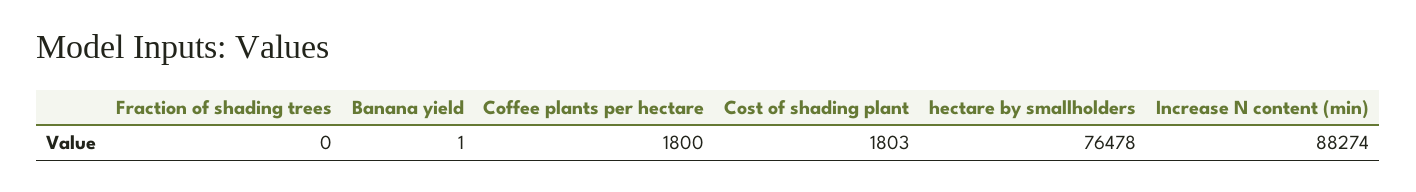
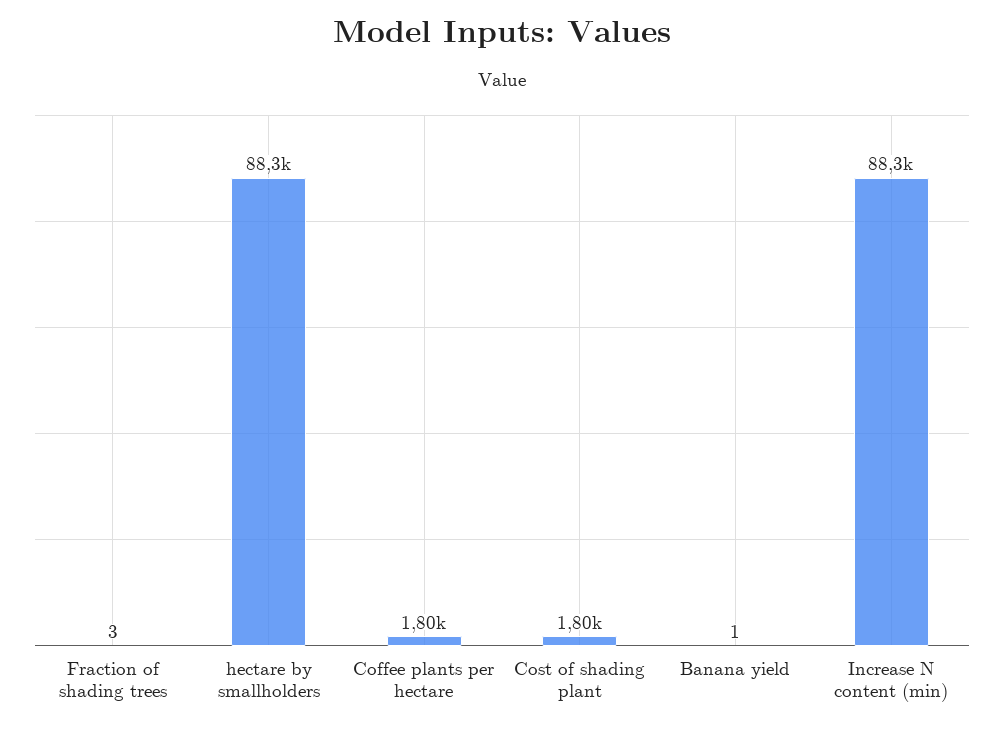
  {
-   "Fraction of shading trees": 0,
+   "Fraction of shading trees": 3,
    "Banana yield": 1,
    "Coffee plants per hectare": 1800,
    "Cost of shading plant": 1803,
-   "hectare by smallholders": 76478,
+   "hectare by smallholders": 88300,
    "Increase N content (min)": 88274
  }

